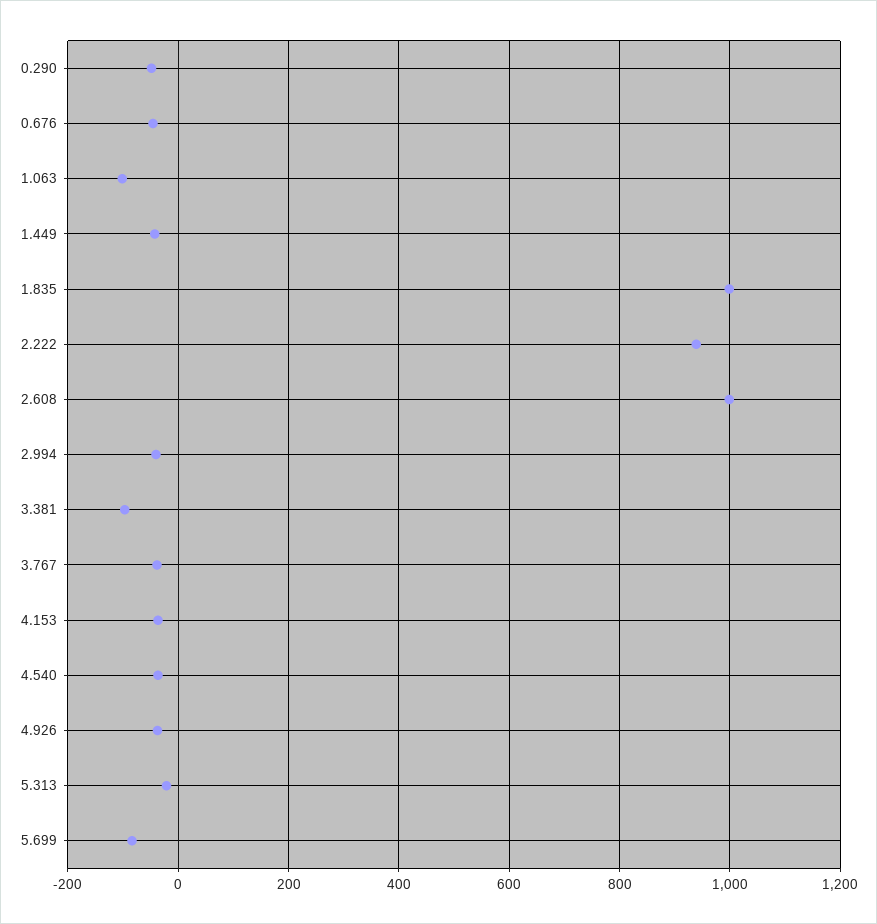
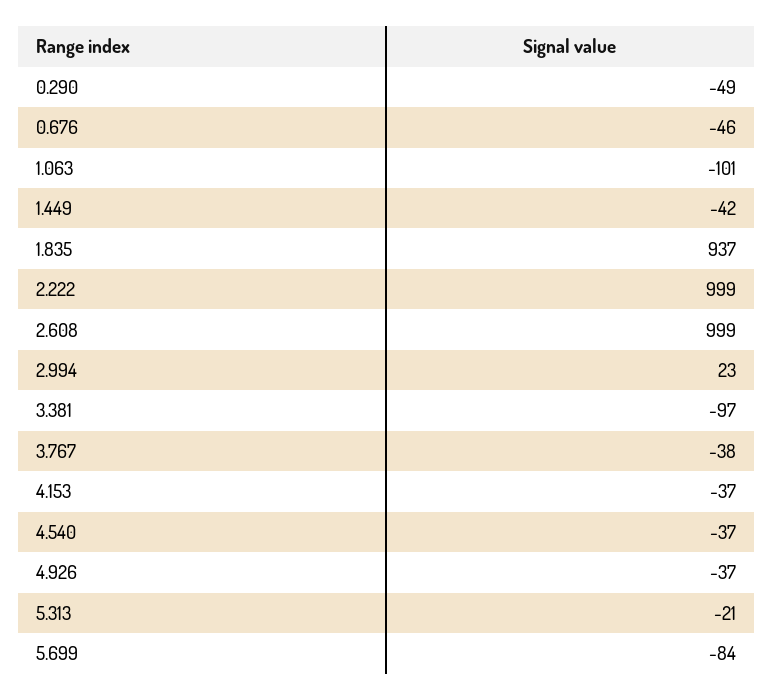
  {
    "0.290": -49,
    "0.676": -46,
    "1.063": -101,
    "1.449": -42,
-   "1.835": 1000,
+   "1.835": 937,
-   "2.222": 940,
+   "2.222": 999,
    "2.608": 999,
-   "2.994": -40,
+   "2.994": 23,
    "3.381": -97,
    "3.767": -38,
    "4.153": -37,
    "4.540": -37,
    "4.926": -37,
    "5.313": -21,
    "5.699": -84
  }

